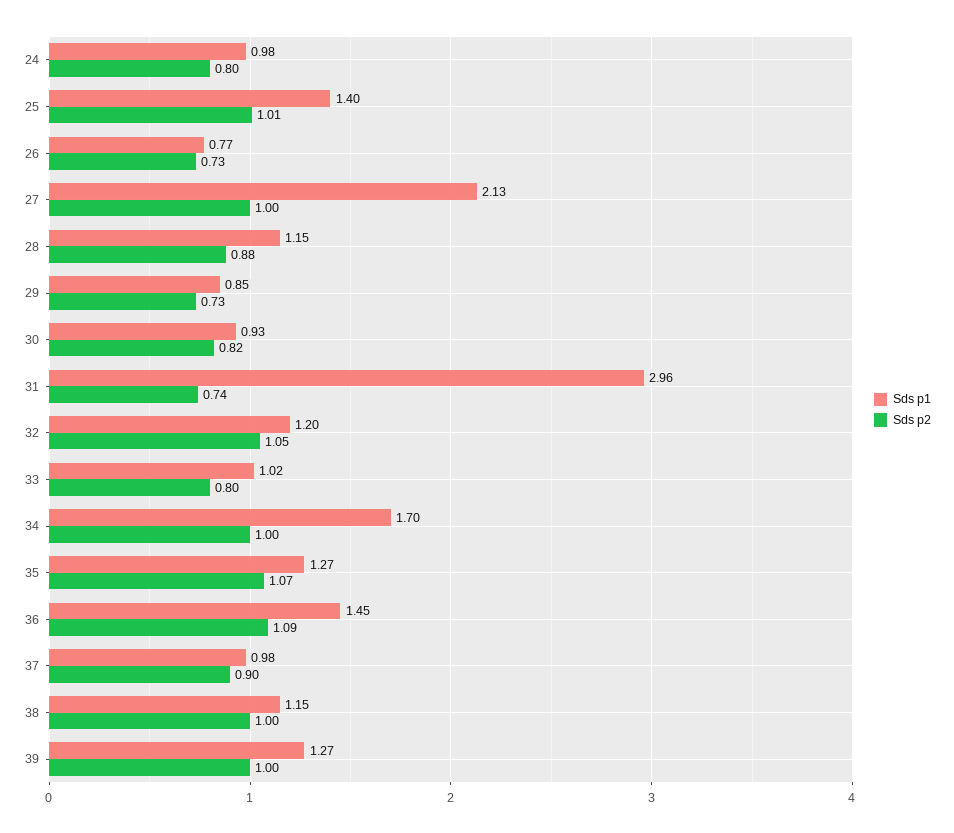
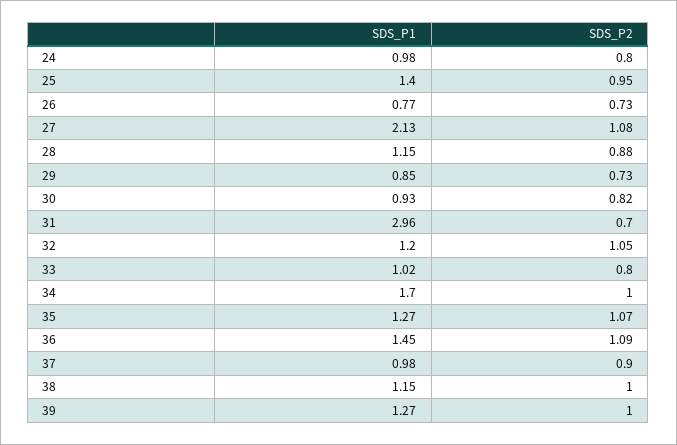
  {
    "Sds p1": {
      "24": 0.98,
      "25": 1.4,
      "26": 0.77,
      "27": 2.13,
      "28": 1.15,
      "29": 0.85,
      "30": 0.93,
      "31": 2.96,
      "32": 1.2,
      "33": 1.02,
      "34": 1.7,
      "35": 1.27,
      "36": 1.45,
      "37": 0.98,
      "38": 1.15,
      "39": 1.27
    },
    "Sds p2": {
      "24": 0.8,
-     "25": 1.01,
+     "25": 0.95,
      "26": 0.73,
-     "27": 1,
+     "27": 1.08,
      "28": 0.88,
      "29": 0.73,
      "30": 0.82,
-     "31": 0.74,
+     "31": 0.7,
      "32": 1.05,
      "33": 0.8,
      "34": 1,
      "35": 1.07,
      "36": 1.09,
      "37": 0.9,
      "38": 1,
      "39": 1
    }
  }

